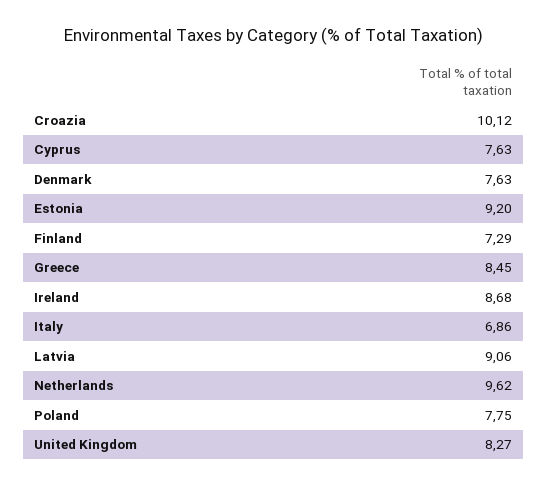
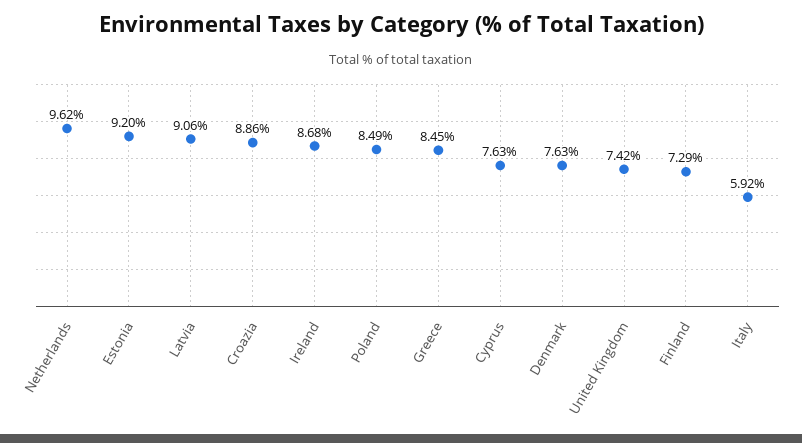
  {
-   "Croazia": 10.12,
+   "Croazia": 8.86,
    "Cyprus": 7.63,
    "Denmark": 7.63,
    "Estonia": 9.2,
    "Finland": 7.29,
    "Greece": 8.45,
    "Ireland": 8.68,
-   "Italy": 6.86,
+   "Italy": 5.92,
    "Latvia": 9.06,
    "Netherlands": 9.62,
-   "Poland": 7.75,
+   "Poland": 8.49,
-   "United Kingdom": 8.27
+   "United Kingdom": 7.42
  }

